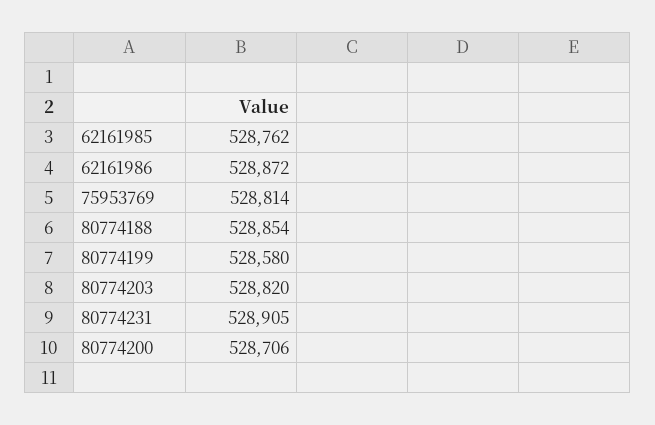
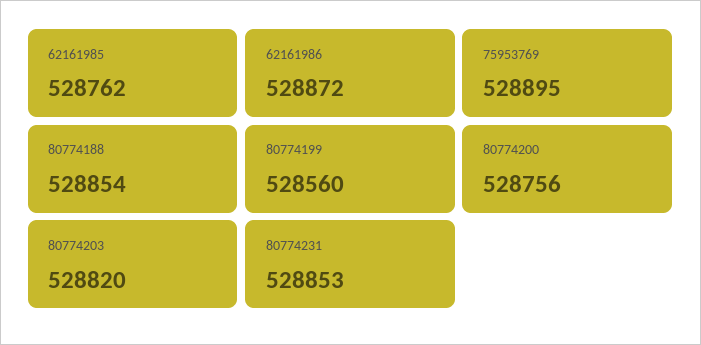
  {
    "62161985": 528762,
    "62161986": 528872,
-   "75953769": 528814,
+   "75953769": 528895,
    "80774188": 528854,
-   "80774199": 528580,
+   "80774199": 528560,
    "80774203": 528820,
-   "80774231": 528905,
+   "80774231": 528853,
-   "80774200": 528706
+   "80774200": 528756
  }

